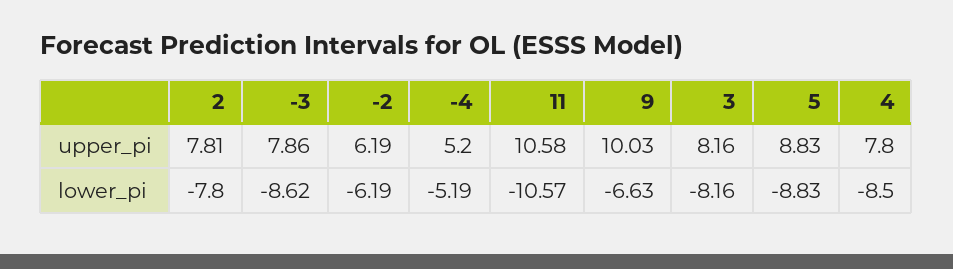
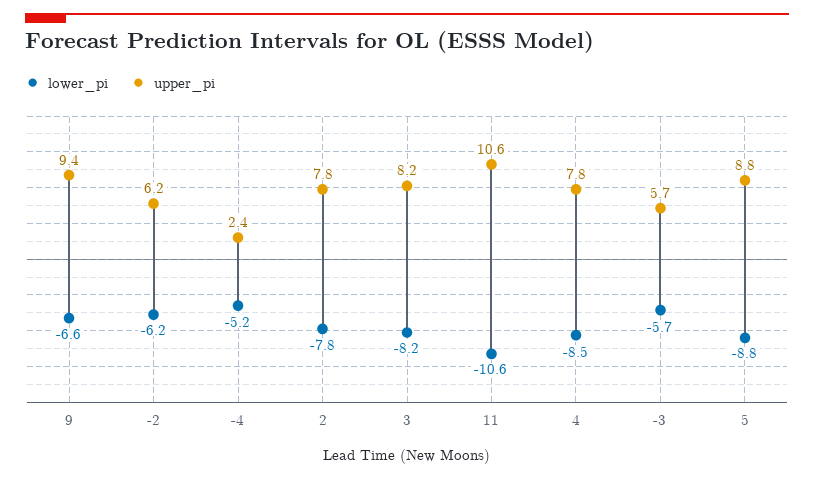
  {
    "upper_pi": {
      "2": 7.81,
-     "-3": 7.86,
+     "-3": 5.7,
      "-2": 6.19,
-     "-4": 5.2,
+     "-4": 2.4,
      "11": 10.58,
-     "9": 10.03,
+     "9": 9.4,
      "3": 8.16,
      "5": 8.83,
      "4": 7.8
    },
    "lower_pi": {
      "2": -7.8,
-     "-3": -8.62,
+     "-3": -5.7,
      "-2": -6.19,
      "-4": -5.19,
      "11": -10.57,
      "9": -6.63,
      "3": -8.16,
      "5": -8.83,
      "4": -8.5
    }
  }

